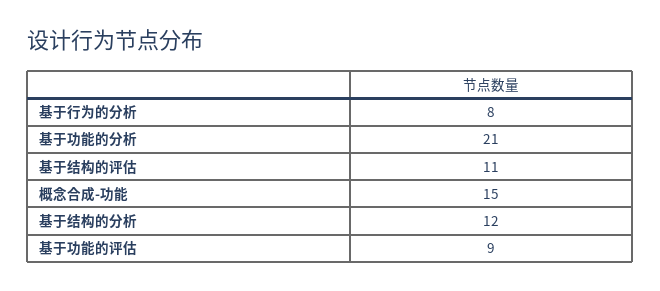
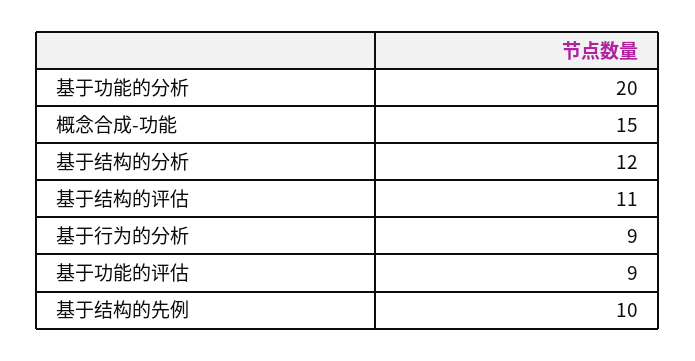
  {
-   "基于行为的分析": 8,
+   "基于行为的分析": 9,
-   "基于功能的分析": 21,
+   "基于功能的分析": 20,
    "基于结构的评估": 11,
    "概念合成-功能": 15,
    "基于结构的分析": 12,
-   "基于功能的评估": 9
+   "基于功能的评估": 9,
+   "基于结构的先例": 10
  }

